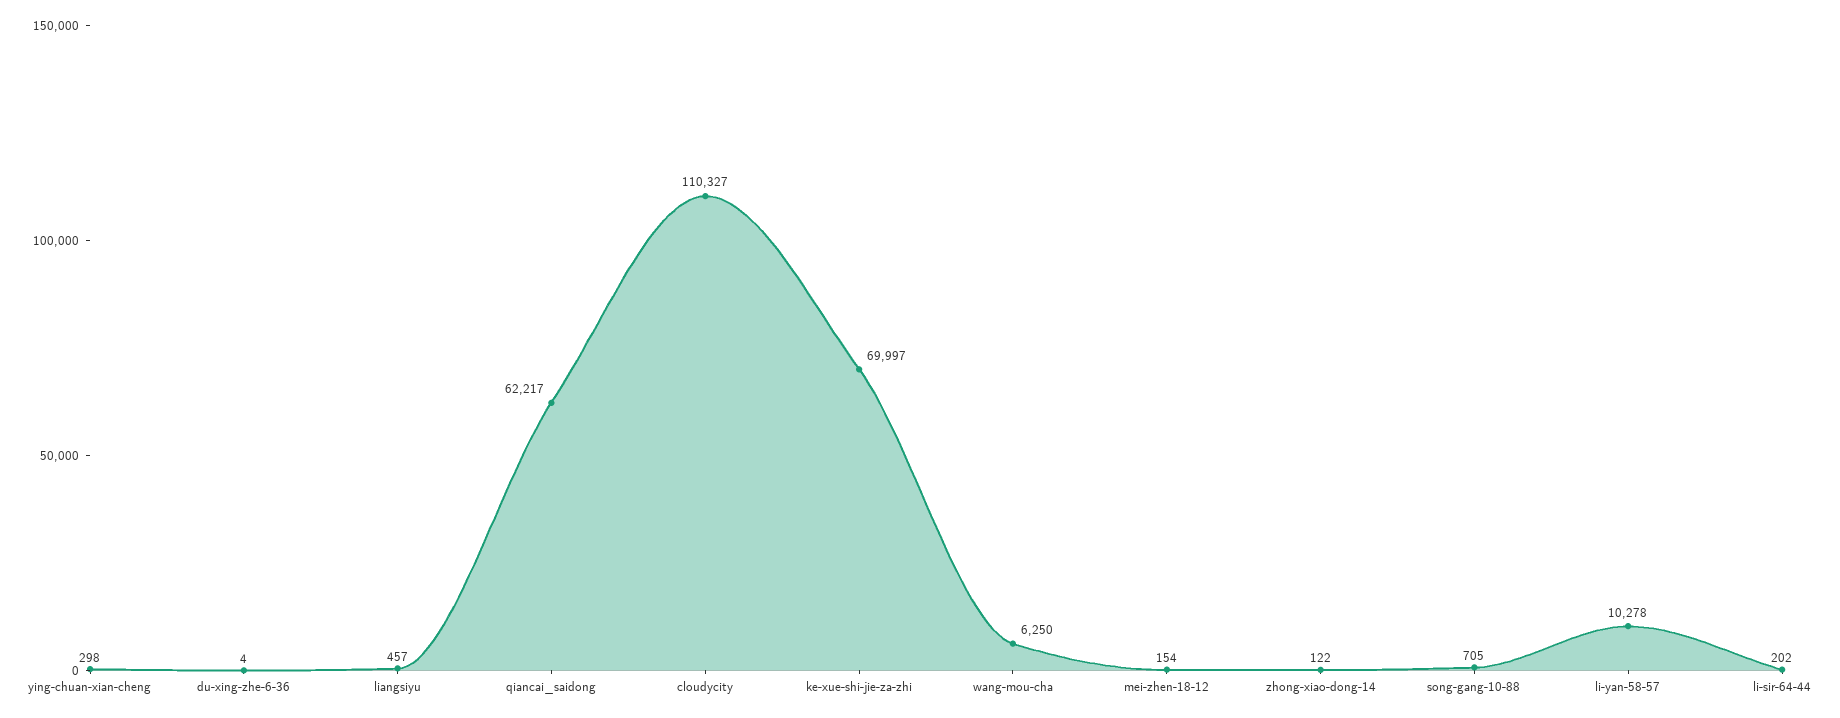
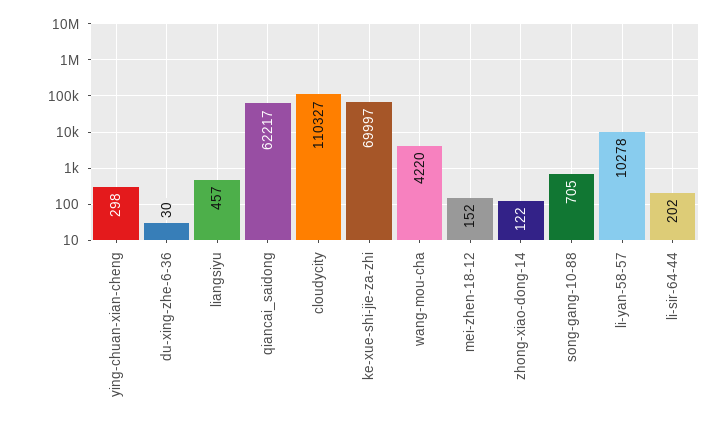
  {
    "ying-chuan-xian-cheng": 298,
-   "du-xing-zhe-6-36": 4,
+   "du-xing-zhe-6-36": 30,
    "liangsiyu": 457,
    "qiancai_saidong": 62217,
    "cloudycity": 110327,
    "ke-xue-shi-jie-za-zhi": 69997,
-   "wang-mou-cha": 6250,
+   "wang-mou-cha": 4220,
-   "mei-zhen-18-12": 154,
+   "mei-zhen-18-12": 152,
    "zhong-xiao-dong-14": 122,
    "song-gang-10-88": 705,
    "li-yan-58-57": 10278,
    "li-sir-64-44": 202
  }

